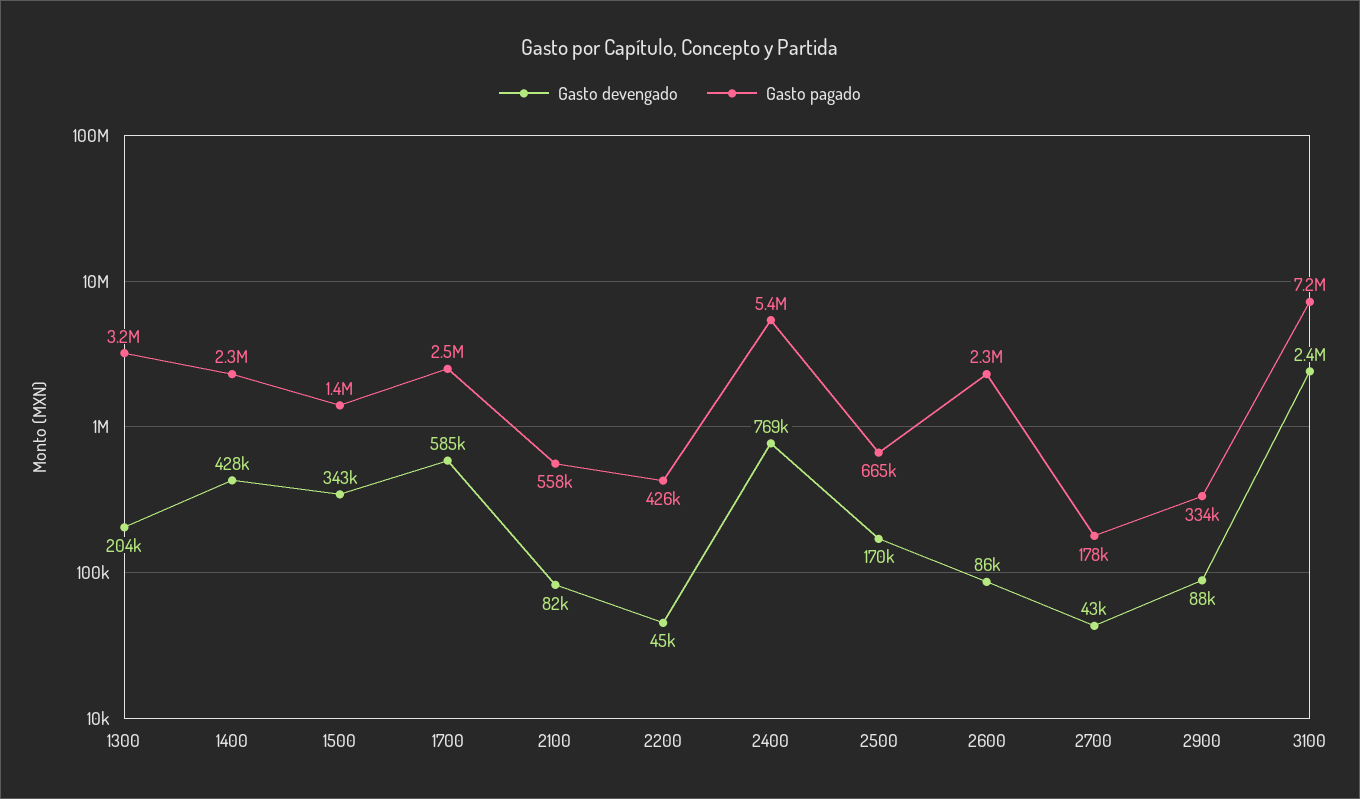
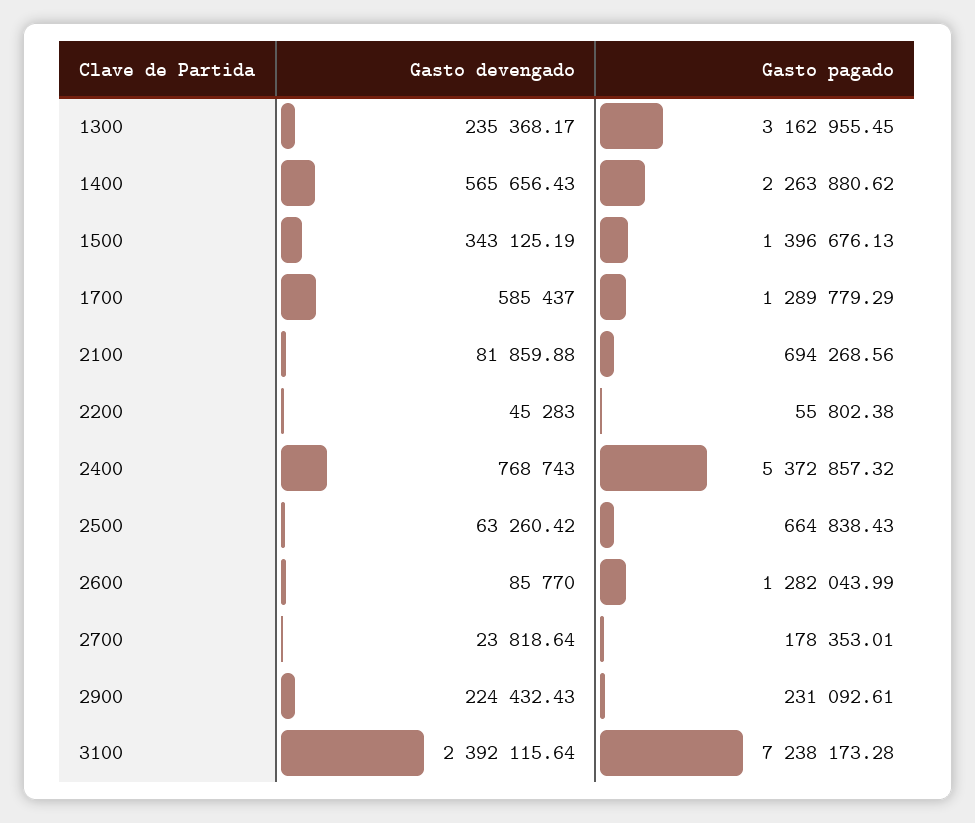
  {
    "Gasto devengado": {
-     "1300": 204000,
+     "1300": 235368.17,
-     "1400": 428000,
+     "1400": 565656.43,
      "1500": 343125.19,
      "1700": 585437,
      "2100": 81859.88,
      "2200": 45283,
      "2400": 768743,
-     "2500": 170000,
+     "2500": 63260.42,
      "2600": 85770,
-     "2700": 43000,
+     "2700": 23818.64,
-     "2900": 88000,
+     "2900": 224432.43,
      "3100": 2392115.64
    },
    "Gasto pagado": {
      "1300": 3162955.45,
      "1400": 2263880.62,
      "1500": 1396676.13,
-     "1700": 2500000,
+     "1700": 1289779.29,
-     "2100": 558000,
+     "2100": 694268.56,
-     "2200": 426000,
+     "2200": 55802.38,
      "2400": 5372857.32,
      "2500": 664838.43,
-     "2600": 2300000,
+     "2600": 1282043.99,
      "2700": 178353.01,
-     "2900": 334000,
+     "2900": 231092.61,
      "3100": 7238173.28
    }
  }

